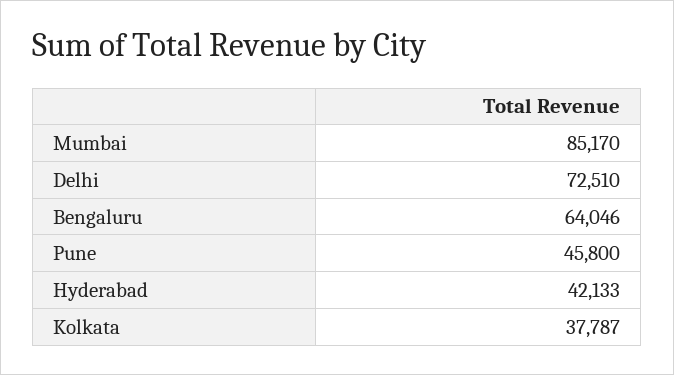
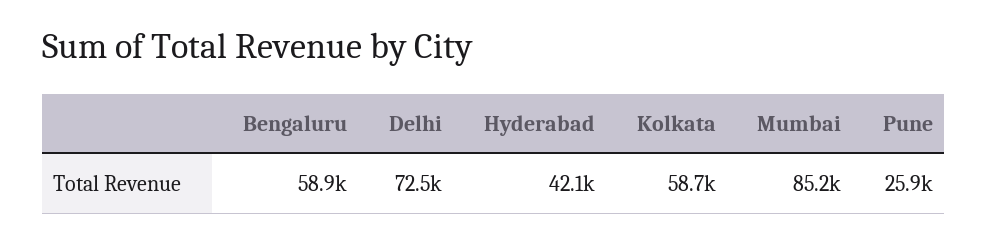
  {
    "Mumbai": 85170,
    "Delhi": 72510,
-   "Bengaluru": 64046,
+   "Bengaluru": 58900,
-   "Pune": 45800,
+   "Pune": 25900,
    "Hyderabad": 42133,
-   "Kolkata": 37787
+   "Kolkata": 58700
  }

